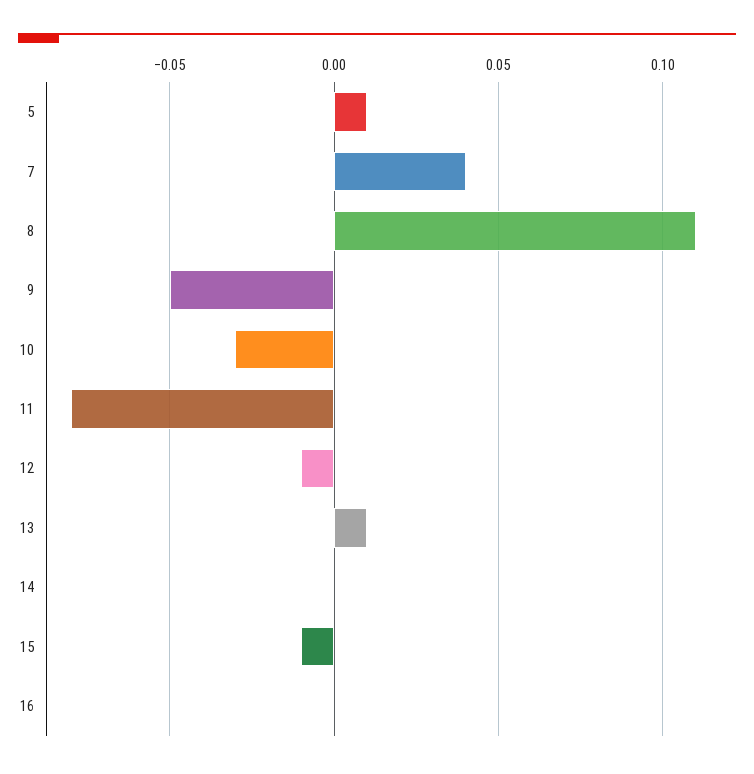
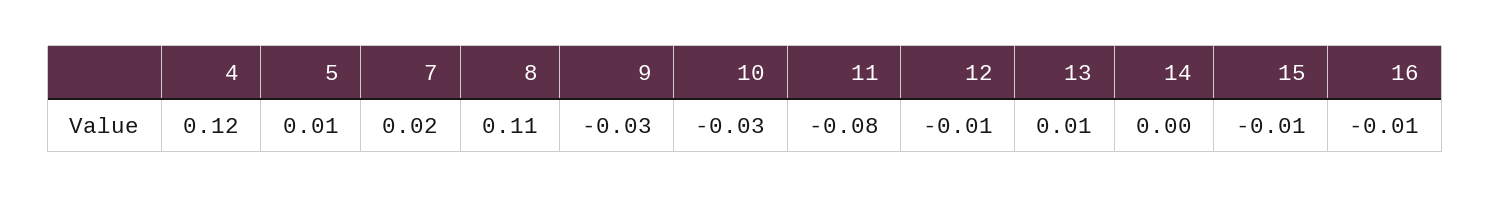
  {
    "5": 0.01,
-   "7": 0.04,
+   "7": 0.02,
    "8": 0.11,
-   "9": -0.05,
+   "9": -0.03,
    "10": -0.03,
    "11": -0.08,
    "12": -0.01,
    "13": 0.01,
    "14": 0,
    "15": -0.01,
-   "16": 0
+   "16": -0.01,
+   "4": 0.12
  }

